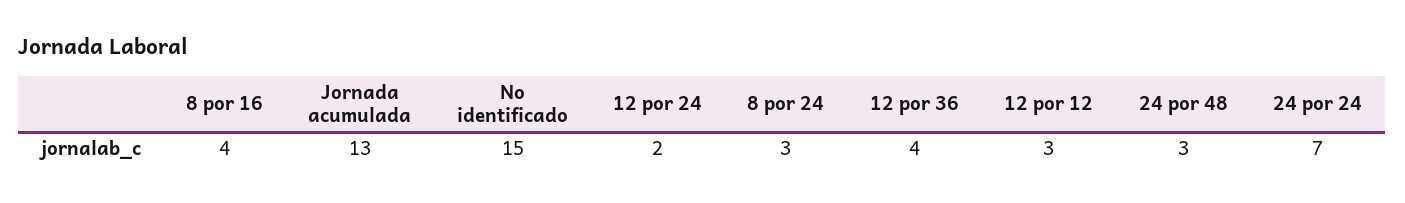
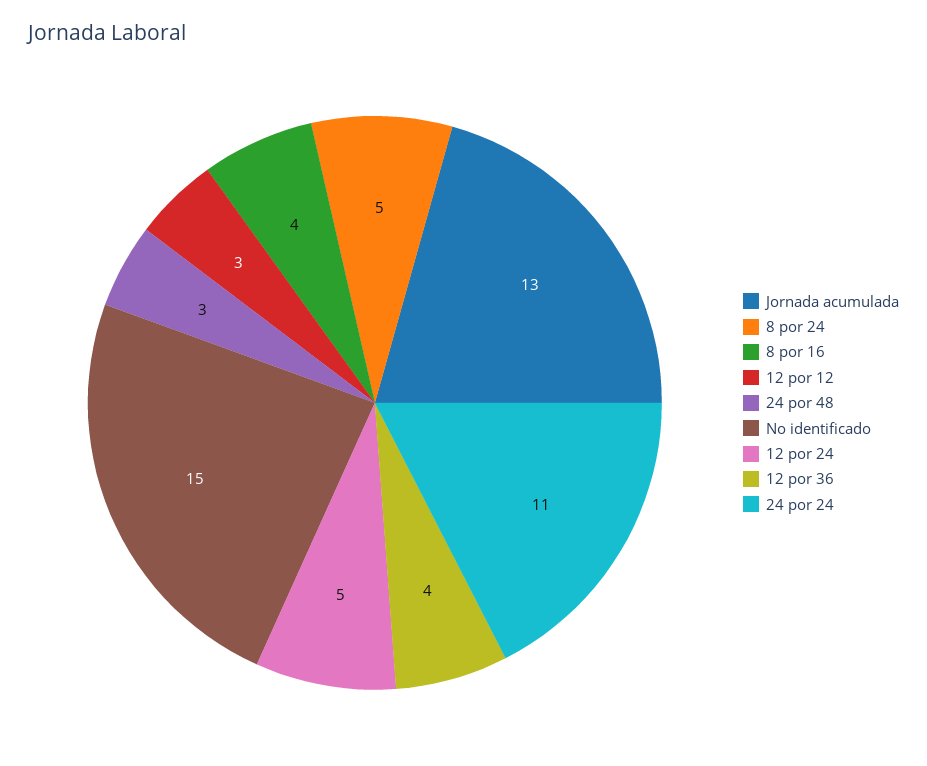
  {
    "8 por 16": 4,
    "Jornada acumulada": 13,
    "No identificado": 15,
-   "12 por 24": 2,
+   "12 por 24": 5,
-   "8 por 24": 3,
+   "8 por 24": 5,
    "12 por 36": 4,
    "12 por 12": 3,
    "24 por 48": 3,
-   "24 por 24": 7
+   "24 por 24": 11
  }

